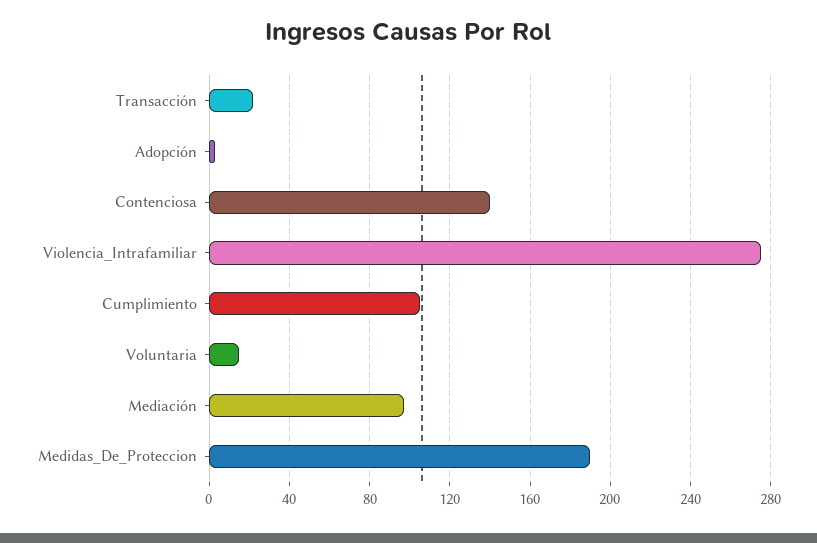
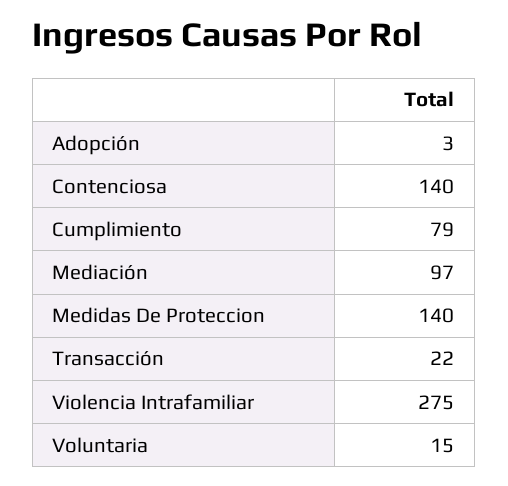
  {
    "Transacción": 22,
    "Adopción": 3,
    "Contenciosa": 140,
    "Violencia_Intrafamiliar": 275,
-   "Cumplimiento": 105,
+   "Cumplimiento": 79,
    "Voluntaria": 15,
    "Mediación": 97,
-   "Medidas_De_Proteccion": 190
+   "Medidas_De_Proteccion": 140
  }

